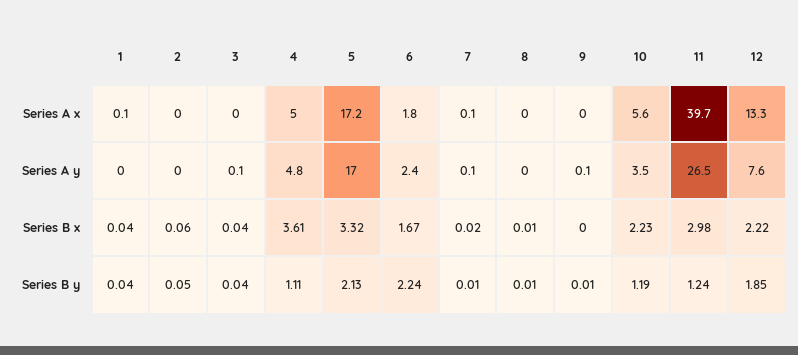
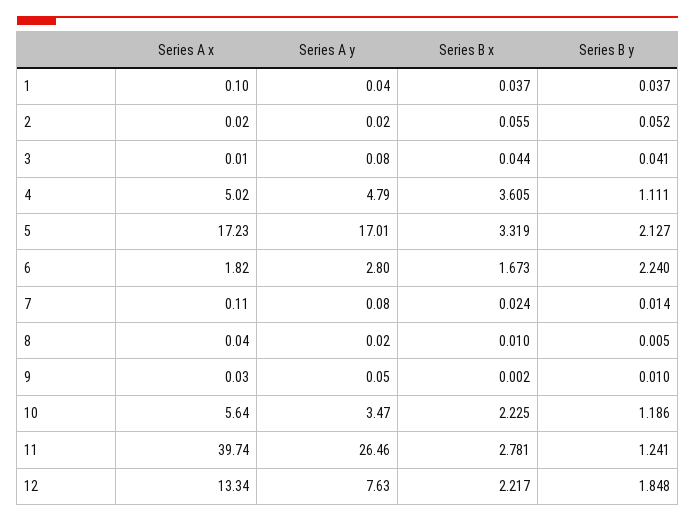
  {
    "1": {
      "Series A x": 0.1,
      "Series A y": 0.04,
      "Series B x": 0.037,
      "Series B y": 0.037
    },
    "2": {
      "Series A x": 0.02,
      "Series A y": 0.02,
      "Series B x": 0.055,
      "Series B y": 0.052
    },
    "3": {
      "Series A x": 0.01,
      "Series A y": 0.08,
      "Series B x": 0.044,
      "Series B y": 0.041
    },
    "4": {
      "Series A x": 5.02,
      "Series A y": 4.79,
      "Series B x": 3.605,
      "Series B y": 1.111
    },
    "5": {
      "Series A x": 17.23,
      "Series A y": 17.01,
      "Series B x": 3.319,
      "Series B y": 2.127
    },
    "6": {
      "Series A x": 1.82,
-     "Series A y": 2.4,
+     "Series A y": 2.8,
      "Series B x": 1.673,
      "Series B y": 2.24
    },
    "7": {
      "Series A x": 0.11,
      "Series A y": 0.08,
      "Series B x": 0.024,
      "Series B y": 0.014
    },
    "8": {
      "Series A x": 0.04,
      "Series A y": 0.02,
      "Series B x": 0.01,
      "Series B y": 0.005
    },
    "9": {
      "Series A x": 0.03,
      "Series A y": 0.05,
      "Series B x": 0.002,
      "Series B y": 0.01
    },
    "10": {
      "Series A x": 5.64,
      "Series A y": 3.47,
      "Series B x": 2.225,
      "Series B y": 1.186
    },
    "11": {
      "Series A x": 39.74,
      "Series A y": 26.46,
-     "Series B x": 2.98,
+     "Series B x": 2.781,
      "Series B y": 1.241
    },
    "12": {
      "Series A x": 13.34,
      "Series A y": 7.63,
      "Series B x": 2.217,
      "Series B y": 1.848
    }
  }

